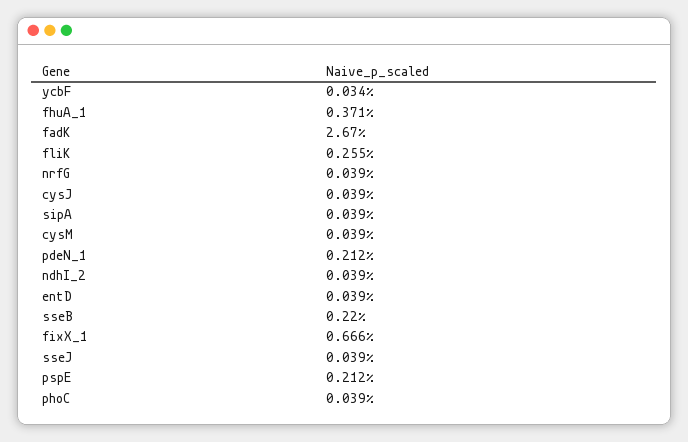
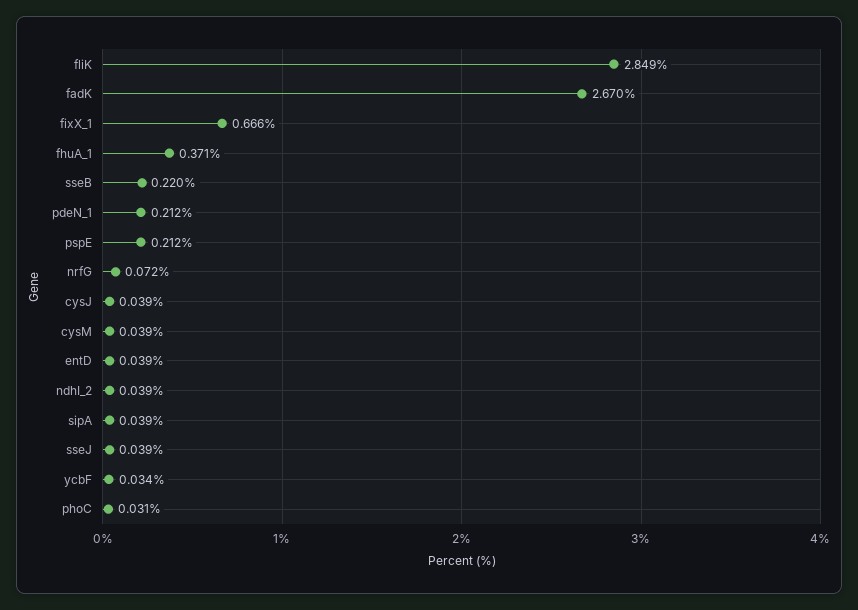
  {
    "ycbF": 0.034,
    "fhuA_1": 0.371,
    "fadK": 2.67,
-   "fliK": 0.255,
+   "fliK": 2.849,
-   "nrfG": 0.039,
+   "nrfG": 0.072,
    "cysJ": 0.039,
    "sipA": 0.039,
    "cysM": 0.039,
    "pdeN_1": 0.212,
    "ndhI_2": 0.039,
    "entD": 0.039,
    "sseB": 0.22,
    "fixX_1": 0.666,
    "sseJ": 0.039,
    "pspE": 0.212,
-   "phoC": 0.039
+   "phoC": 0.031
  }

